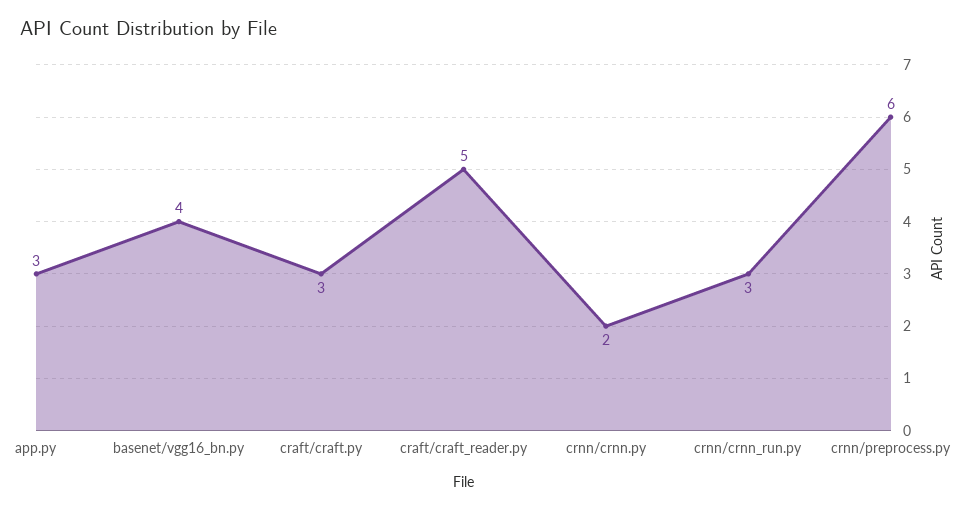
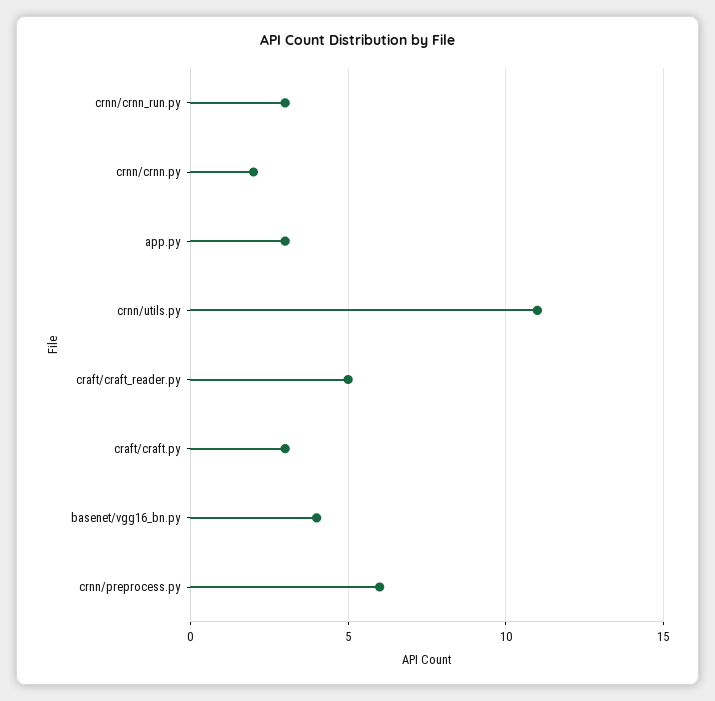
  {
    "app.py": 3,
    "basenet/vgg16_bn.py": 4,
    "craft/craft.py": 3,
    "craft/craft_reader.py": 5,
    "crnn/crnn.py": 2,
    "crnn/crnn_run.py": 3,
-   "crnn/preprocess.py": 6
+   "crnn/preprocess.py": 6,
+   "crnn/utils.py": 11
  }

